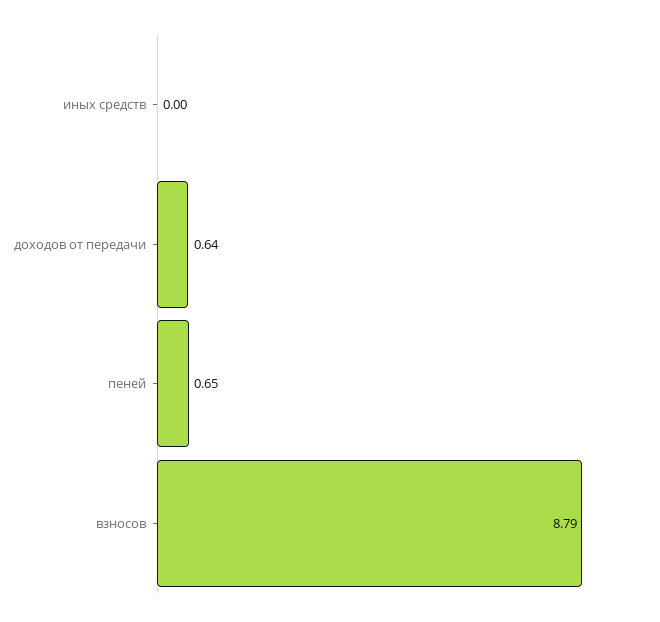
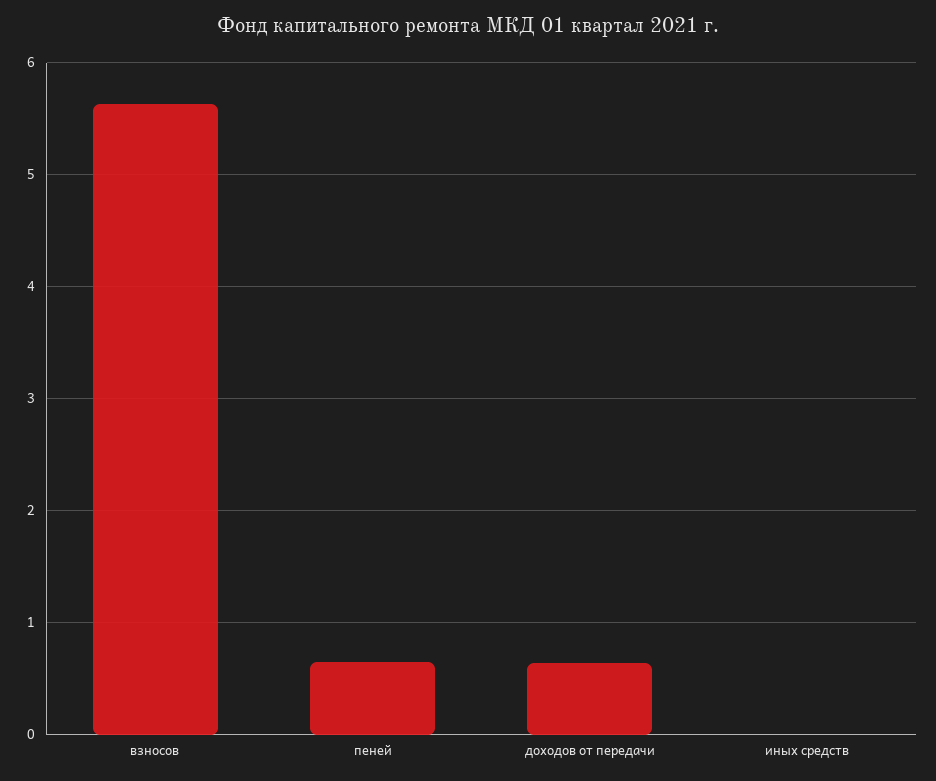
  {
    "иных средств": 0,
    "доходов от передачи": 0.64,
    "пеней": 0.65,
-   "взносов": 8.79
+   "взносов": 5.6
  }

